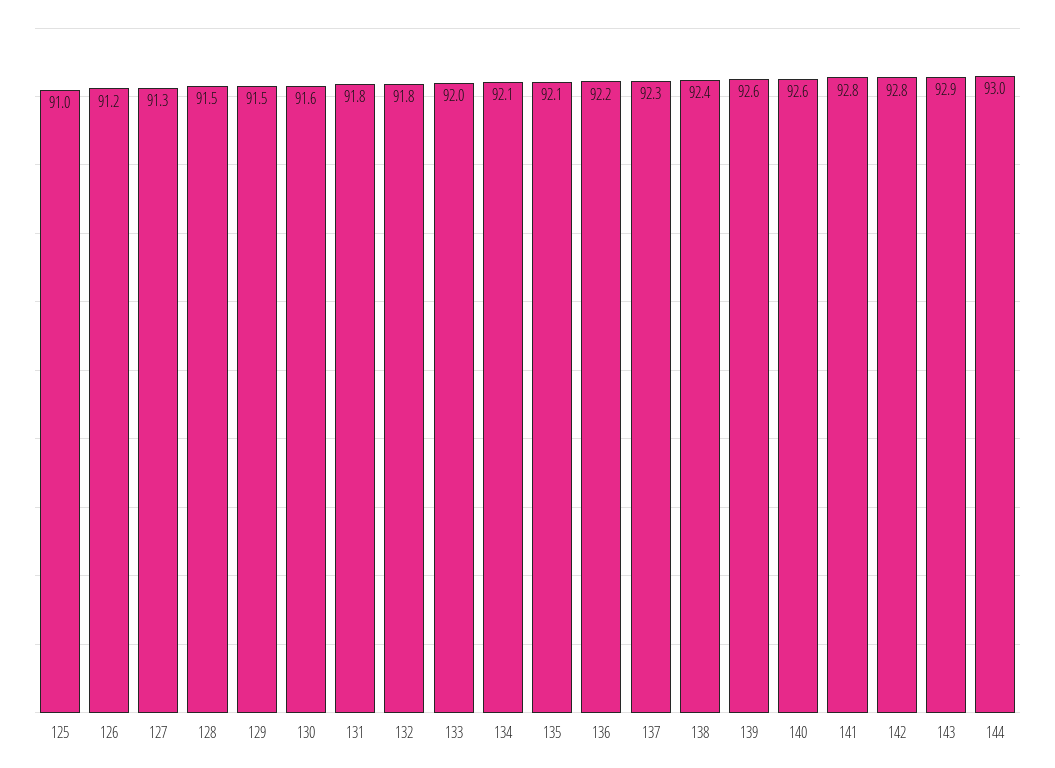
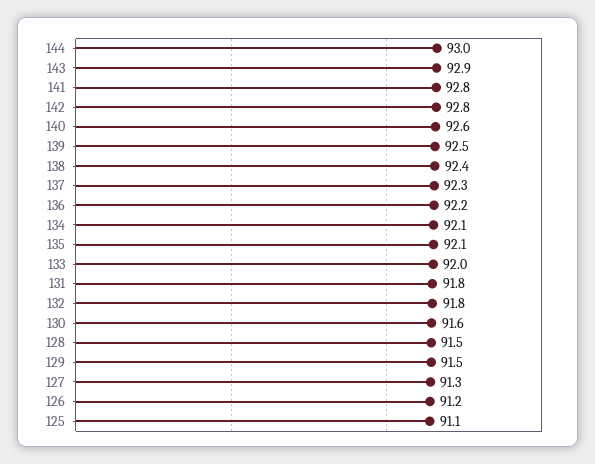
  {
-   "125": 91,
+   "125": 91.1,
    "126": 91.2,
    "127": 91.3,
    "128": 91.5,
    "129": 91.5,
    "130": 91.6,
    "131": 91.8,
    "132": 91.8,
    "133": 92,
    "134": 92.1,
    "135": 92.1,
    "136": 92.2,
    "137": 92.3,
    "138": 92.4,
-   "139": 92.6,
+   "139": 92.5,
    "140": 92.6,
    "141": 92.8,
    "142": 92.8,
    "143": 92.9,
    "144": 93
  }

